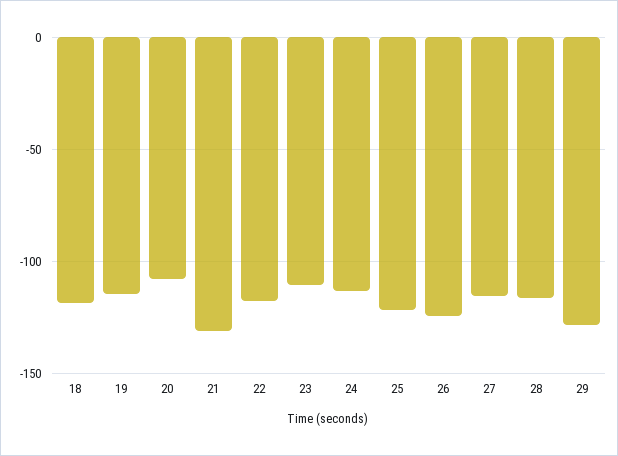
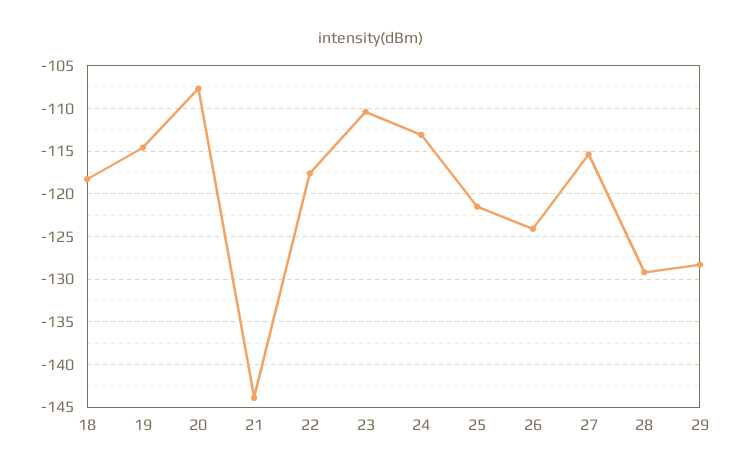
  {
    "18": -118,
    "19": -115,
    "20": -108,
-   "21": -130,
+   "21": -144,
    "22": -118,
    "23": -110,
    "24": -113,
    "25": -122,
    "26": -124,
    "27": -115,
-   "28": -115,
+   "28": -129,
    "29": -128
  }

